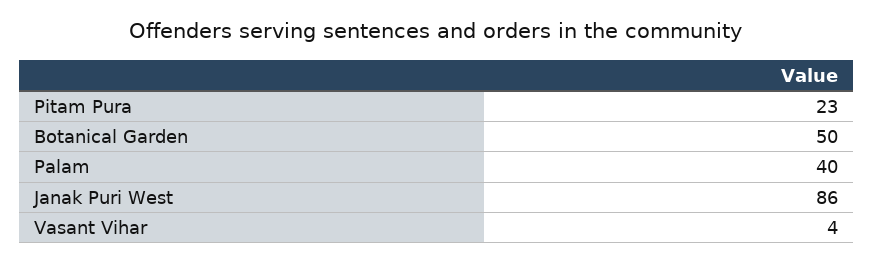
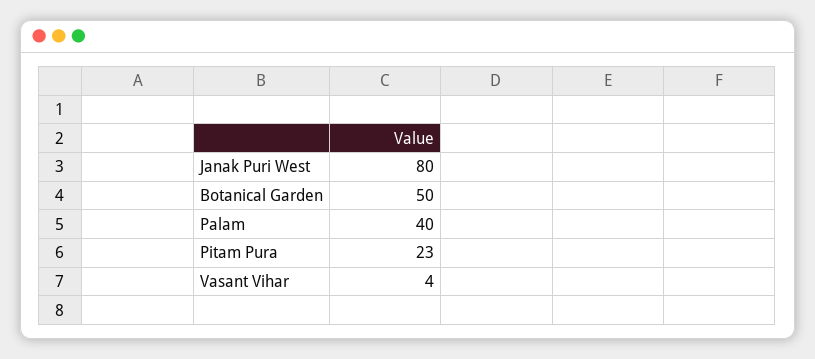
  {
    "Pitam Pura": 23,
    "Botanical Garden": 50,
    "Palam": 40,
-   "Janak Puri West": 86,
+   "Janak Puri West": 80,
    "Vasant Vihar": 4
  }

